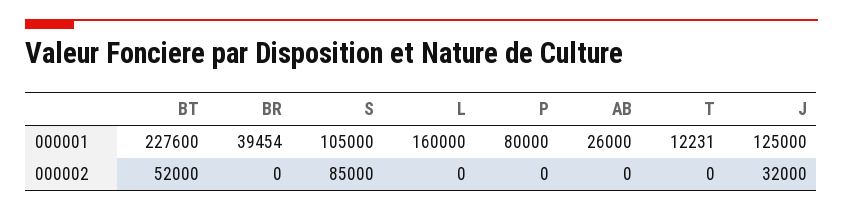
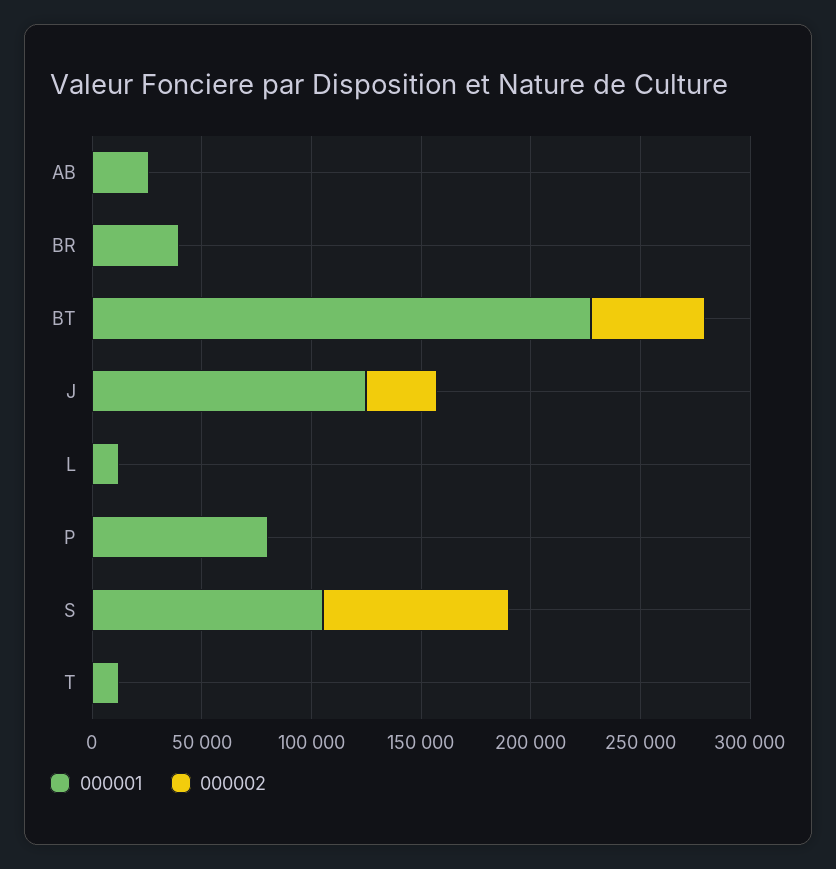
  {
    "000001": {
      "BT": 227600,
      "BR": 39454,
      "S": 105000,
-     "L": 160000,
+     "L": 10000,
      "P": 80000,
      "AB": 26000,
      "T": 12231,
      "J": 125000
    },
    "000002": {
      "BT": 52000,
      "BR": 0,
      "S": 85000,
      "L": 0,
      "P": 0,
      "AB": 0,
      "T": 0,
      "J": 32000
    }
  }

